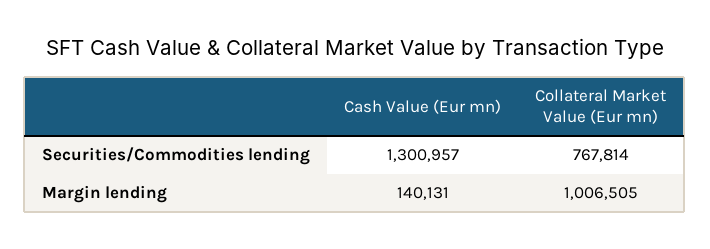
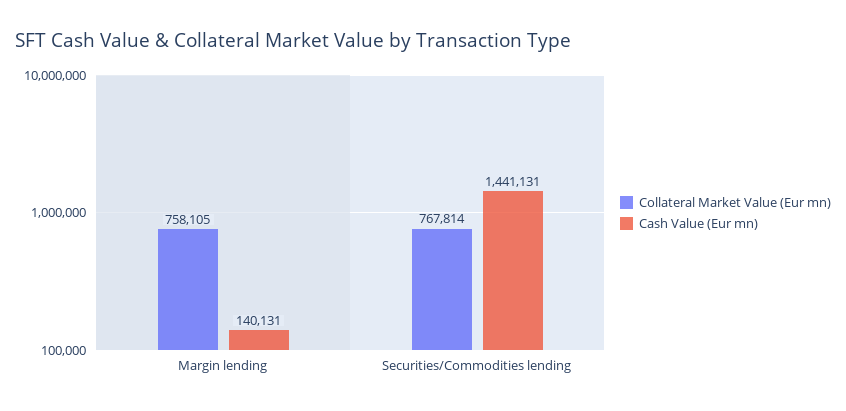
  {
    "Cash Value (Eur mn)": {
-     "Securities/Commodities lending": 1300957,
+     "Securities/Commodities lending": 1441131,
      "Margin lending": 140131
    },
    "Collateral Market Value (Eur mn)": {
      "Securities/Commodities lending": 767814,
-     "Margin lending": 1006505
+     "Margin lending": 758105
    }
  }

